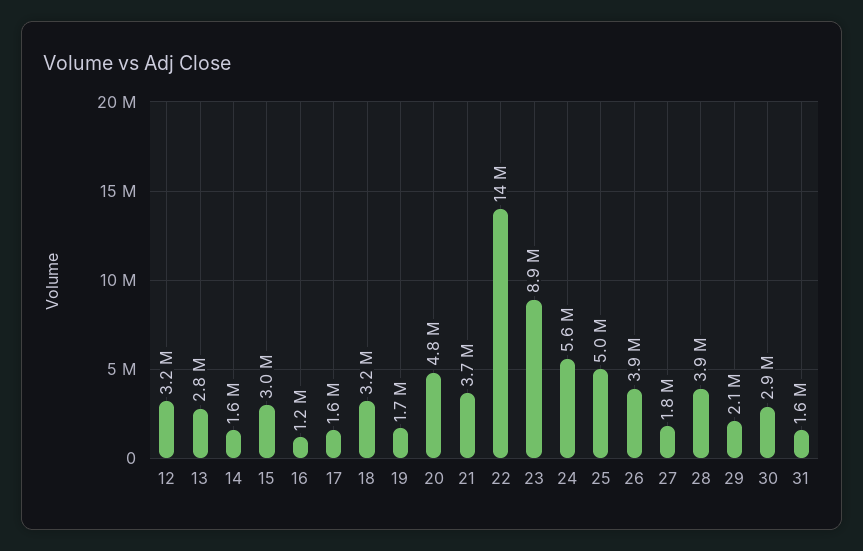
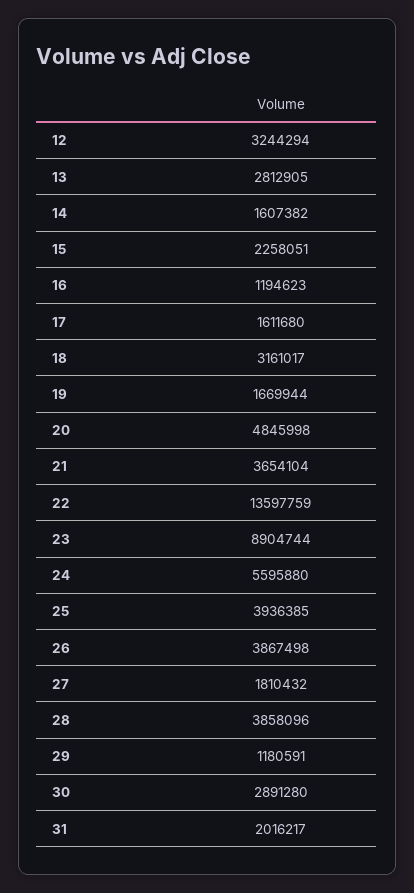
  {
    "12": 3244294,
    "13": 2812905,
    "14": 1607382,
-   "15": 3000000,
+   "15": 2258051,
    "16": 1194623,
    "17": 1611680,
    "18": 3161017,
    "19": 1669944,
    "20": 4845998,
    "21": 3654104,
    "22": 13597759,
    "23": 8904744,
    "24": 5595880,
-   "25": 5000000,
+   "25": 3936385,
    "26": 3867498,
    "27": 1810432,
    "28": 3858096,
-   "29": 2100000,
+   "29": 1180591,
    "30": 2891280,
-   "31": 1600000
+   "31": 2016217
  }

